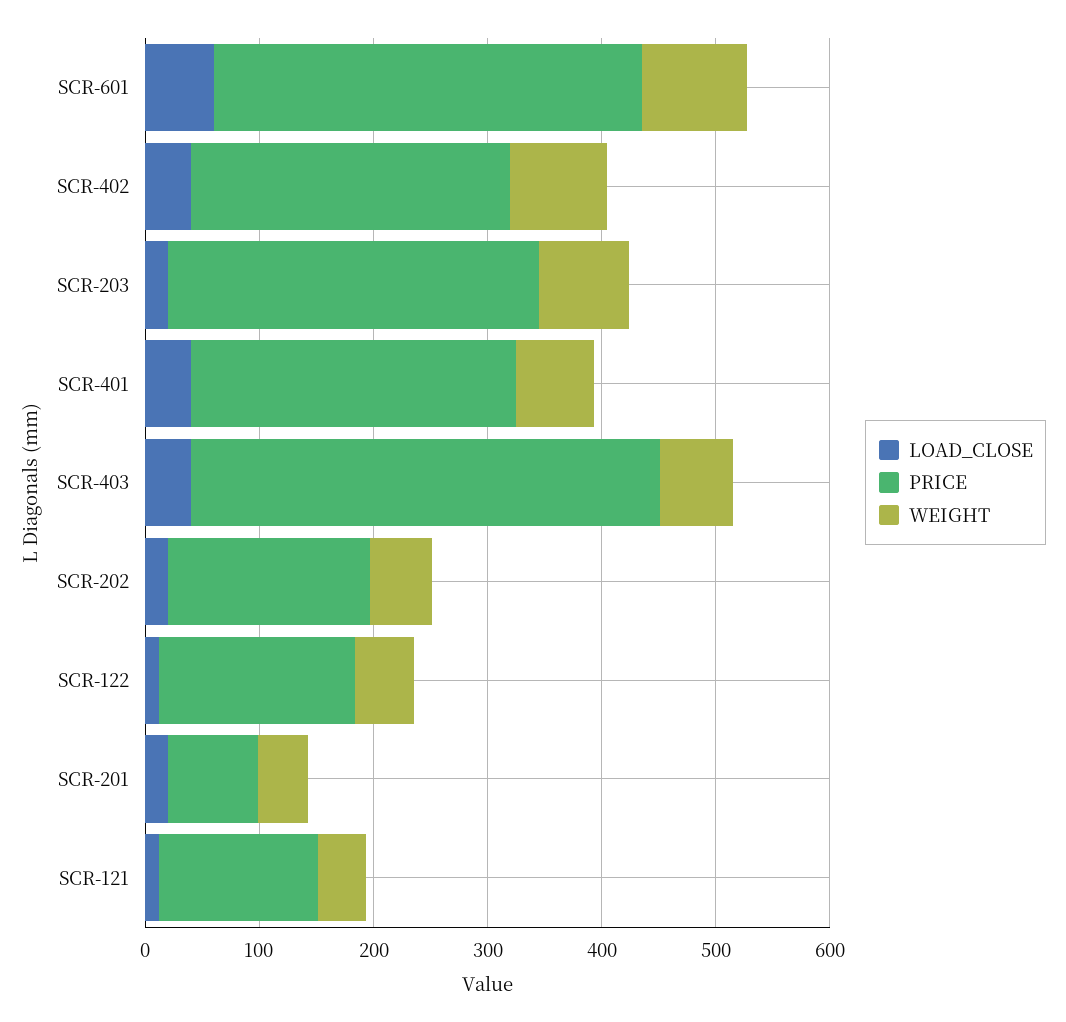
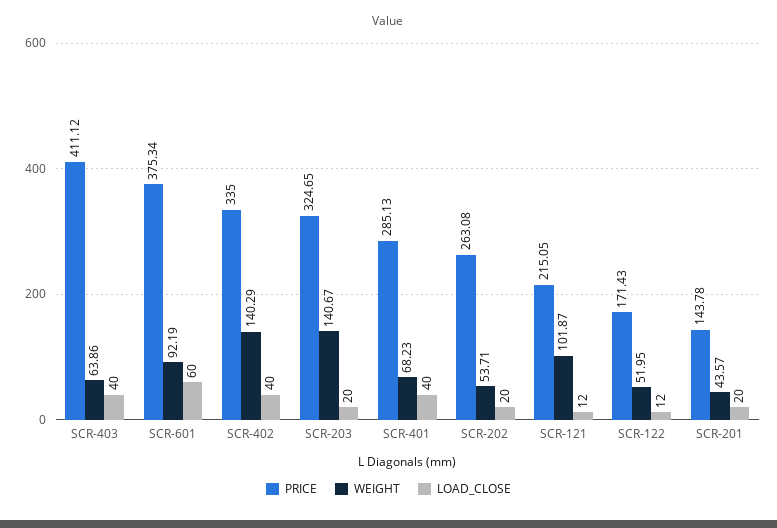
  {
    "LOAD_CLOSE": {
      "SCR-601": 60,
      "SCR-402": 40,
      "SCR-203": 20,
      "SCR-401": 40,
      "SCR-403": 40,
      "SCR-202": 20,
      "SCR-122": 12,
      "SCR-201": 20,
      "SCR-121": 12
    },
    "PRICE": {
      "SCR-601": 375.34,
-     "SCR-402": 280,
+     "SCR-402": 335,
      "SCR-203": 324.65,
      "SCR-401": 285.13,
      "SCR-403": 411.12,
-     "SCR-202": 180,
+     "SCR-202": 263.08,
      "SCR-122": 171.43,
-     "SCR-201": 80,
+     "SCR-201": 143.78,
-     "SCR-121": 140
+     "SCR-121": 215.05
    },
    "WEIGHT": {
      "SCR-601": 92.19,
-     "SCR-402": 80,
+     "SCR-402": 140.29,
-     "SCR-203": 80,
+     "SCR-203": 140.67,
      "SCR-401": 68.23,
      "SCR-403": 63.86,
      "SCR-202": 53.71,
      "SCR-122": 51.95,
      "SCR-201": 43.57,
-     "SCR-121": 40
+     "SCR-121": 101.87
    }
  }

